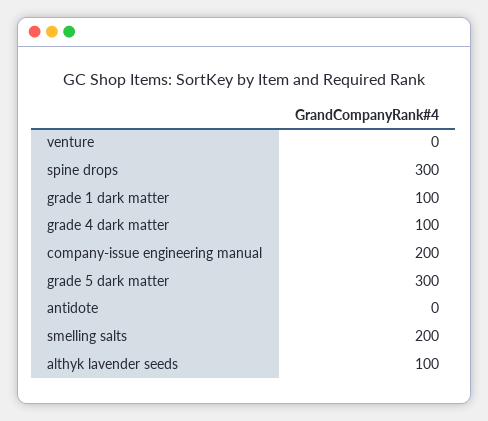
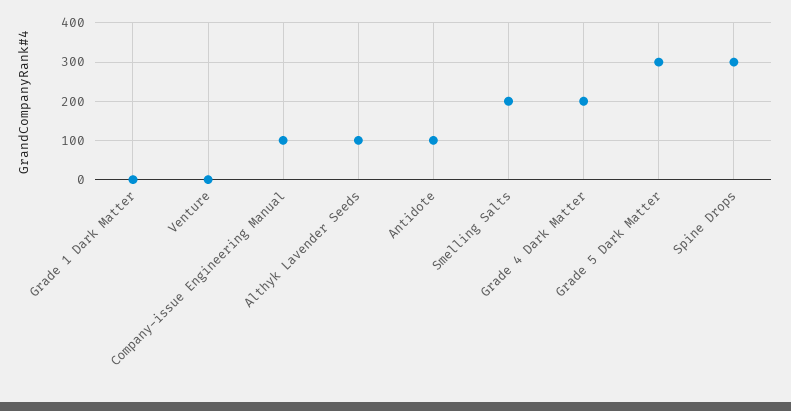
  {
    "venture": 0,
    "spine drops": 300,
-   "grade 1 dark matter": 100,
+   "grade 1 dark matter": 0,
-   "grade 4 dark matter": 100,
+   "grade 4 dark matter": 200,
-   "company-issue engineering manual": 200,
+   "company-issue engineering manual": 100,
    "grade 5 dark matter": 300,
-   "antidote": 0,
+   "antidote": 100,
    "smelling salts": 200,
    "althyk lavender seeds": 100
  }

